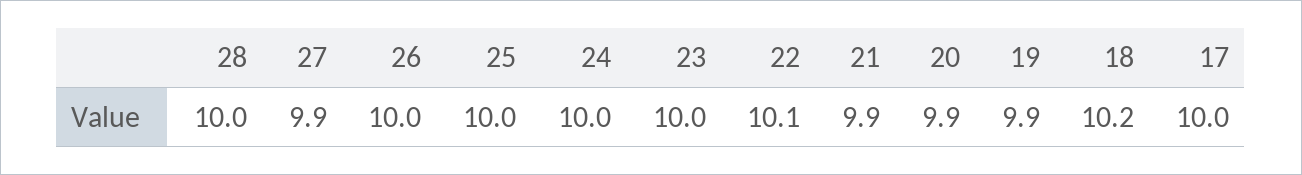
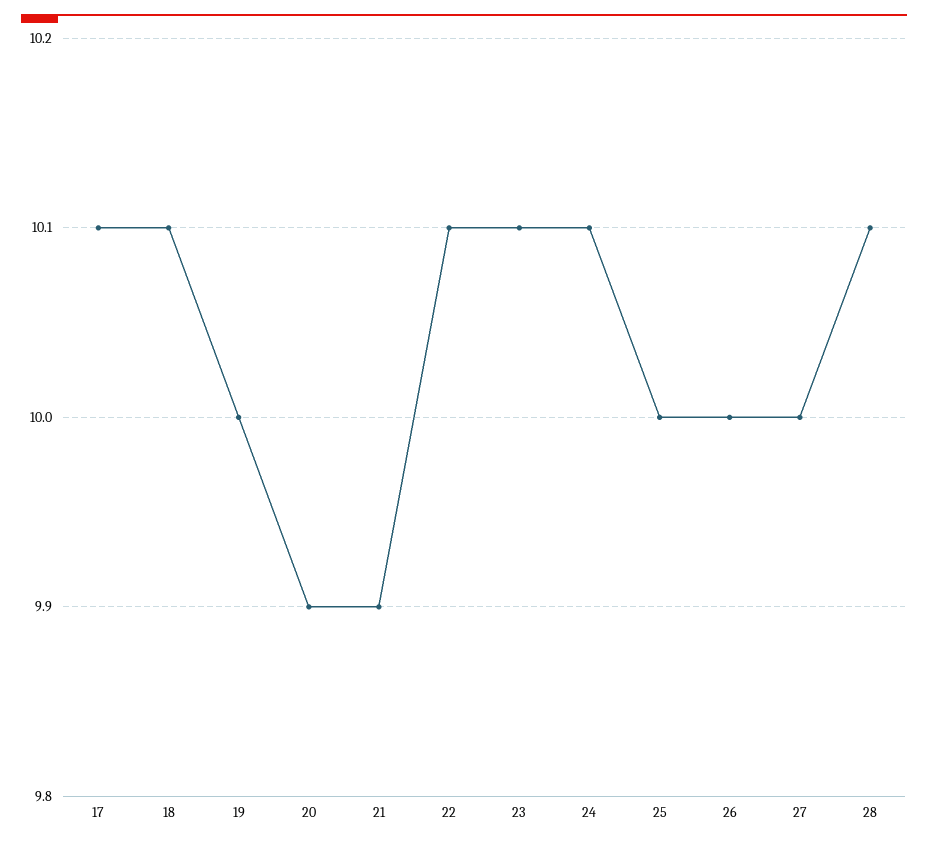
  {
-   "28": 10,
+   "28": 10.1,
-   "27": 9.9,
+   "27": 10,
    "26": 10,
    "25": 10,
-   "24": 10,
+   "24": 10.1,
-   "23": 10,
+   "23": 10.1,
    "22": 10.1,
    "21": 9.9,
    "20": 9.9,
-   "19": 9.9,
+   "19": 10,
-   "18": 10.2,
+   "18": 10.1,
-   "17": 10
+   "17": 10.1
  }

